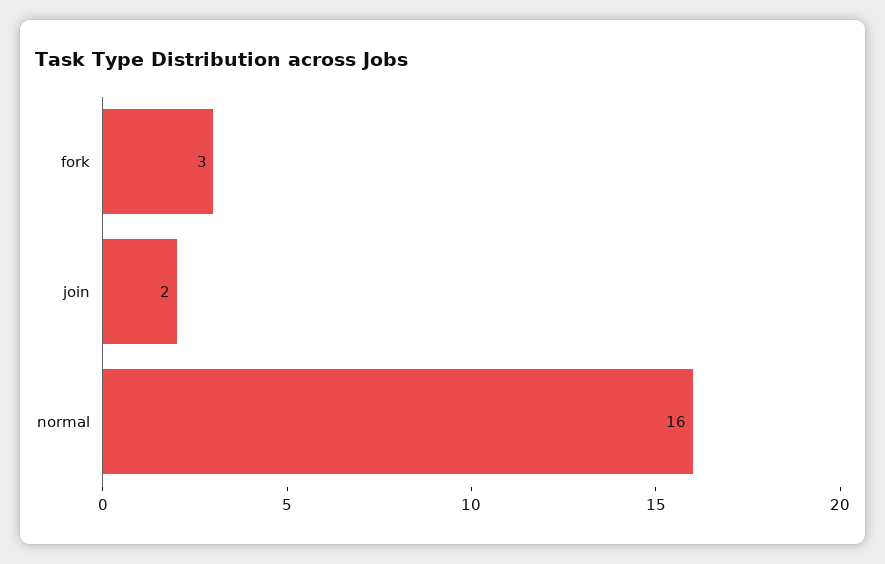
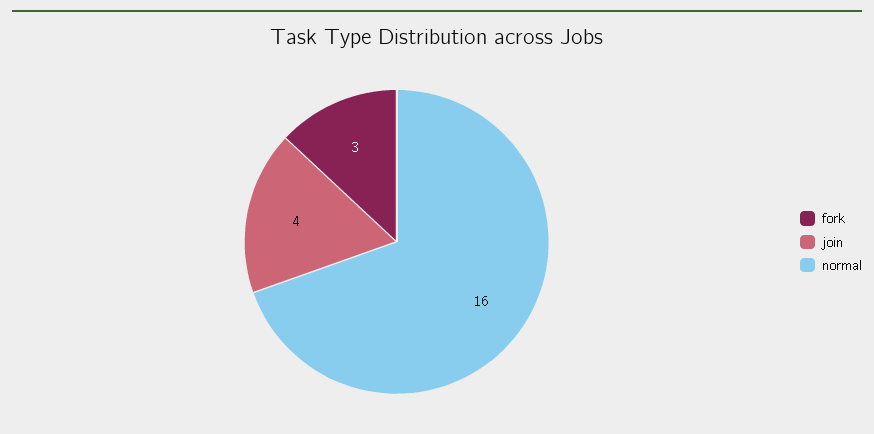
  {
    "fork": 3,
-   "join": 2,
+   "join": 4,
    "normal": 16
  }

